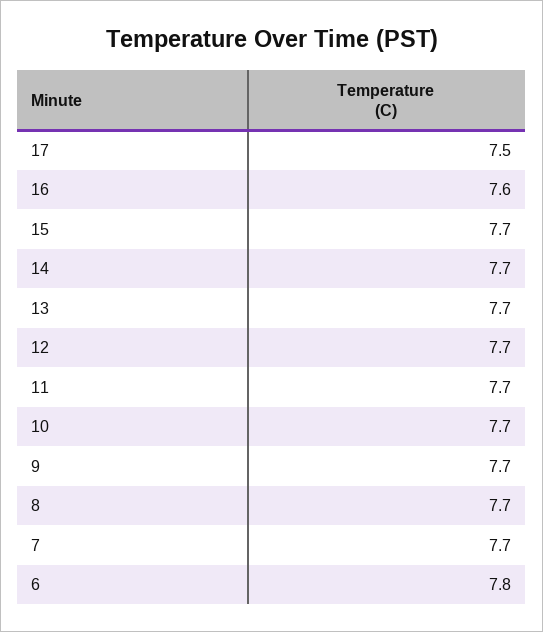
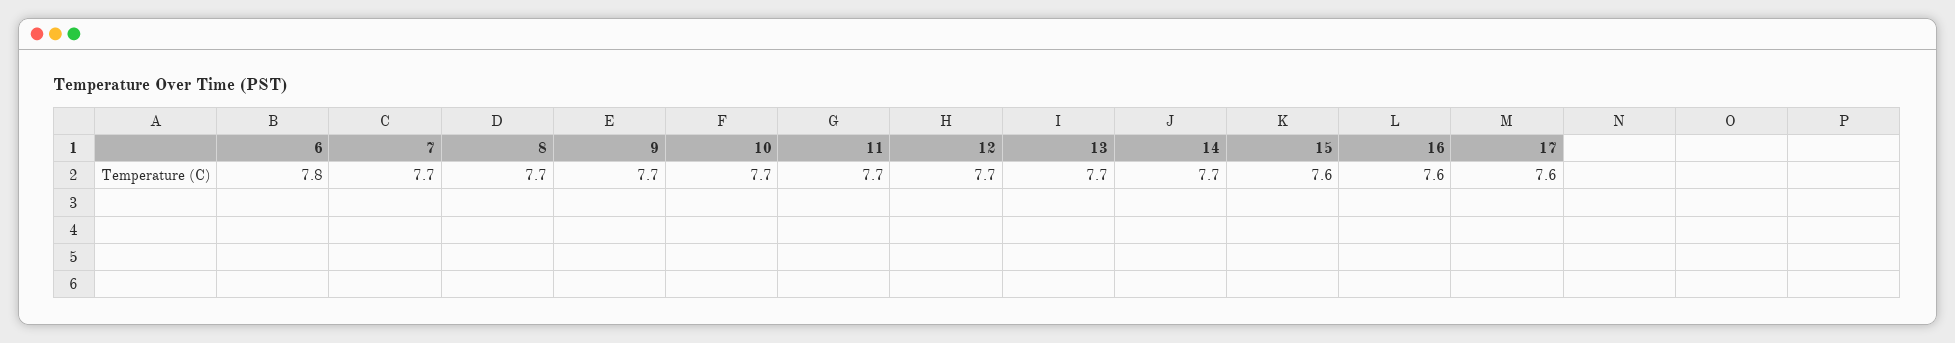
  {
-   "17": 7.5,
+   "17": 7.6,
    "16": 7.6,
-   "15": 7.7,
+   "15": 7.6,
    "14": 7.7,
    "13": 7.7,
    "12": 7.7,
    "11": 7.7,
    "10": 7.7,
    "9": 7.7,
    "8": 7.7,
    "7": 7.7,
    "6": 7.8
  }

